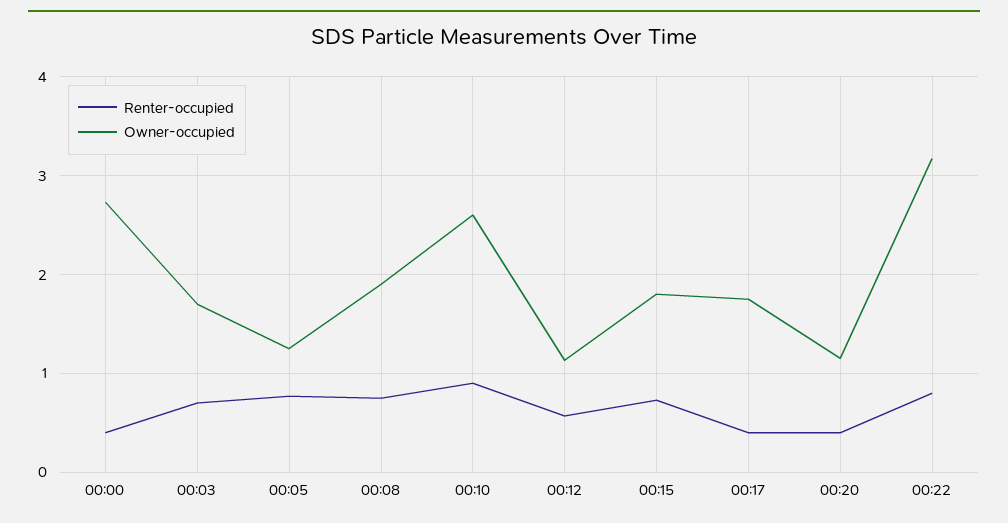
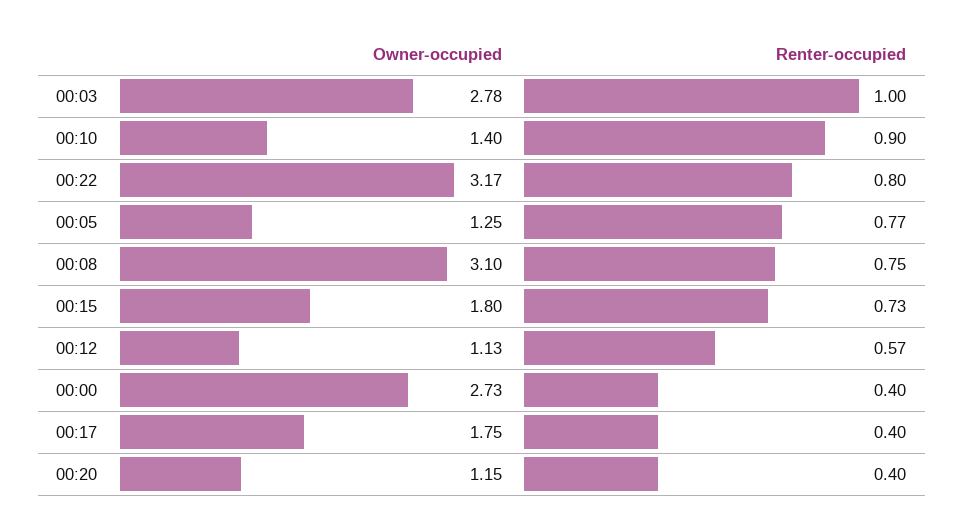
  {
    "Renter-occupied": {
      "00:00": 0.4,
-     "00:03": 0.7,
+     "00:03": 1,
      "00:05": 0.77,
      "00:08": 0.75,
      "00:10": 0.9,
      "00:12": 0.57,
      "00:15": 0.73,
      "00:17": 0.4,
      "00:20": 0.4,
      "00:22": 0.8
    },
    "Owner-occupied": {
      "00:00": 2.73,
-     "00:03": 1.7,
+     "00:03": 2.78,
      "00:05": 1.25,
-     "00:08": 1.9,
+     "00:08": 3.1,
-     "00:10": 2.6,
+     "00:10": 1.4,
      "00:12": 1.13,
      "00:15": 1.8,
      "00:17": 1.75,
      "00:20": 1.15,
      "00:22": 3.17
    }
  }

